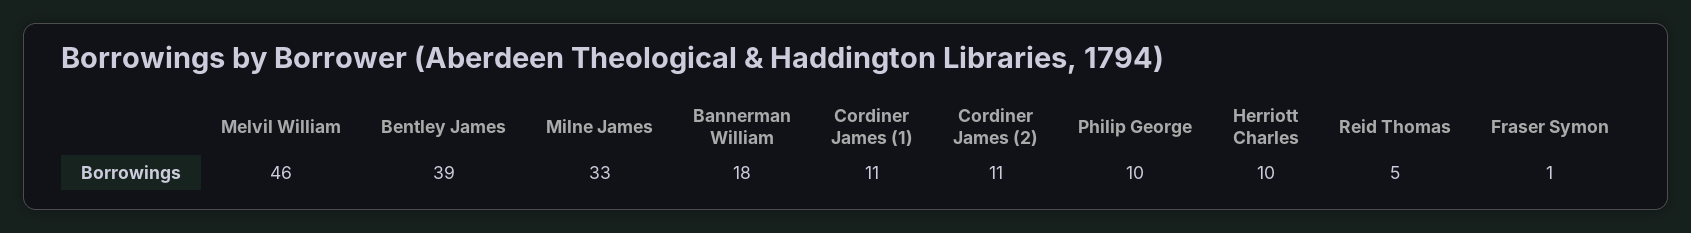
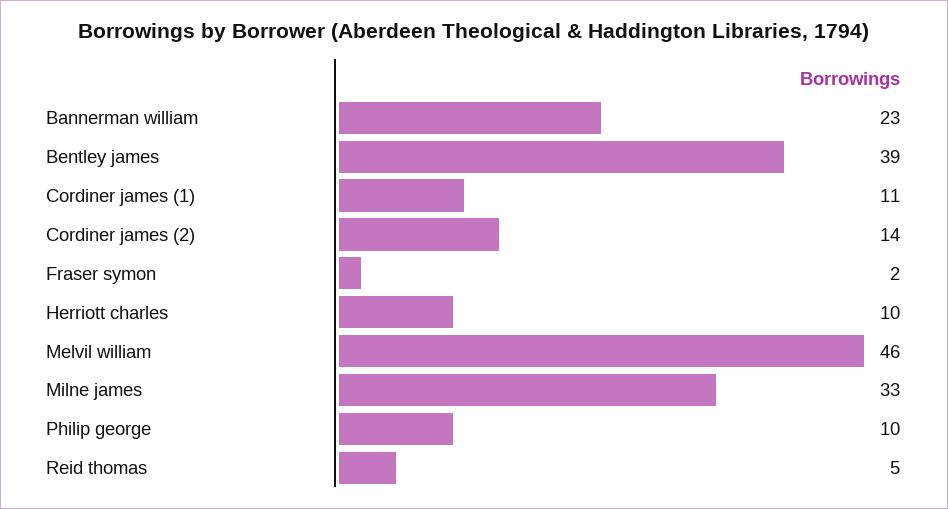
  {
    "Melvil William": 46,
    "Bentley James": 39,
    "Milne James": 33,
-   "Bannerman William": 18,
+   "Bannerman William": 23,
    "Cordiner James (1)": 11,
-   "Cordiner James (2)": 11,
+   "Cordiner James (2)": 14,
    "Philip George": 10,
    "Herriott Charles": 10,
    "Reid Thomas": 5,
-   "Fraser Symon": 1
+   "Fraser Symon": 2
  }

